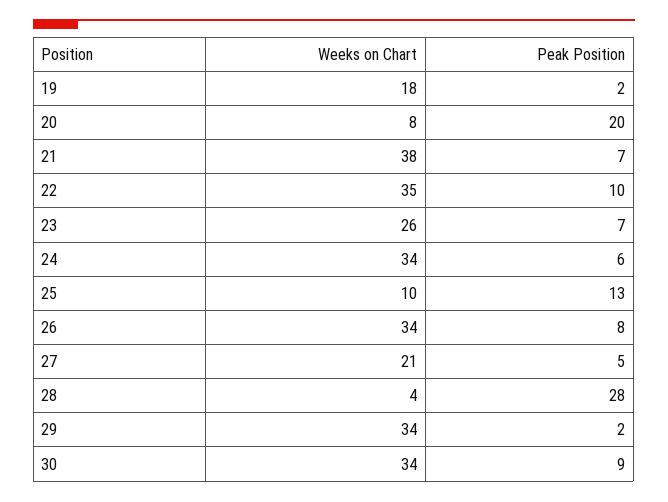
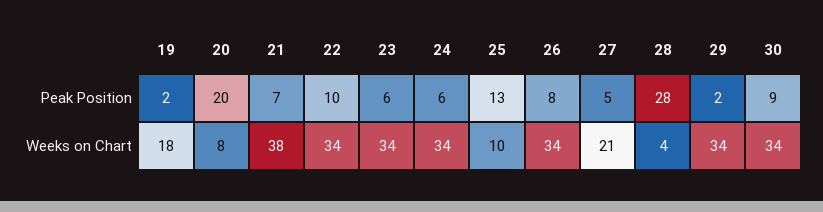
  {
    "Weeks on Chart": {
      "19": 18,
      "20": 8,
      "21": 38,
-     "22": 35,
+     "22": 34,
-     "23": 26,
+     "23": 34,
      "24": 34,
      "25": 10,
      "26": 34,
      "27": 21,
      "28": 4,
      "29": 34,
      "30": 34
    },
    "Peak Position": {
      "19": 2,
      "20": 20,
      "21": 7,
      "22": 10,
-     "23": 7,
+     "23": 6,
      "24": 6,
      "25": 13,
      "26": 8,
      "27": 5,
      "28": 28,
      "29": 2,
      "30": 9
    }
  }

